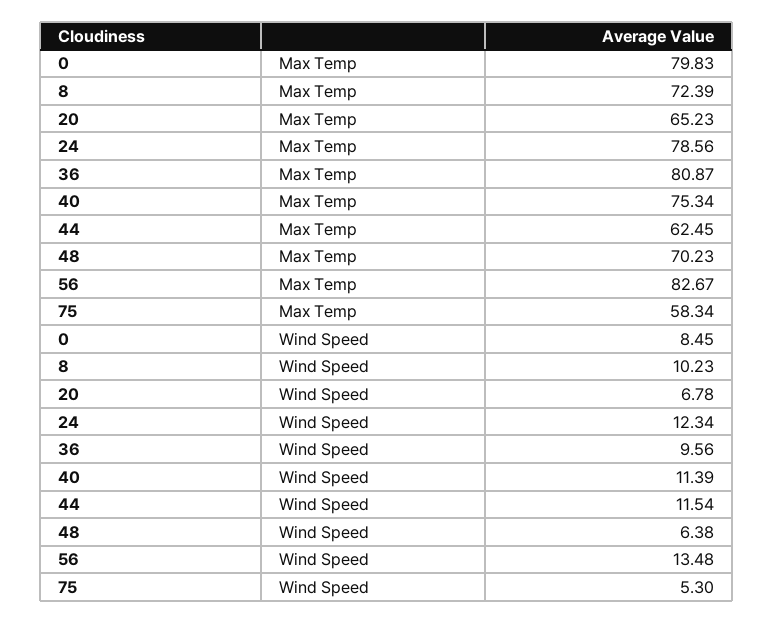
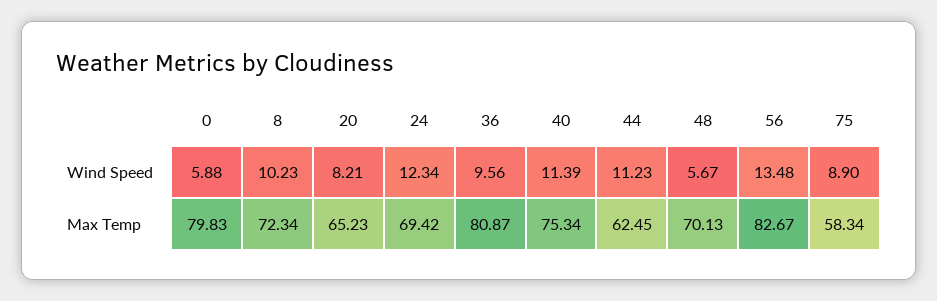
  {
    "0": {
      "Max Temp": 79.83,
-     "Wind Speed": 8.45
+     "Wind Speed": 5.88
    },
    "8": {
-     "Max Temp": 72.39,
+     "Max Temp": 72.34,
      "Wind Speed": 10.23
    },
    "20": {
      "Max Temp": 65.23,
-     "Wind Speed": 6.78
+     "Wind Speed": 8.21
    },
    "24": {
-     "Max Temp": 78.56,
+     "Max Temp": 69.42,
      "Wind Speed": 12.34
    },
    "36": {
      "Max Temp": 80.87,
      "Wind Speed": 9.56
    },
    "40": {
      "Max Temp": 75.34,
      "Wind Speed": 11.39
    },
    "44": {
      "Max Temp": 62.45,
-     "Wind Speed": 11.54
+     "Wind Speed": 11.23
    },
    "48": {
-     "Max Temp": 70.23,
+     "Max Temp": 70.13,
-     "Wind Speed": 6.38
+     "Wind Speed": 5.67
    },
    "56": {
      "Max Temp": 82.67,
      "Wind Speed": 13.48
    },
    "75": {
      "Max Temp": 58.34,
-     "Wind Speed": 5.3
+     "Wind Speed": 8.9
    }
  }

